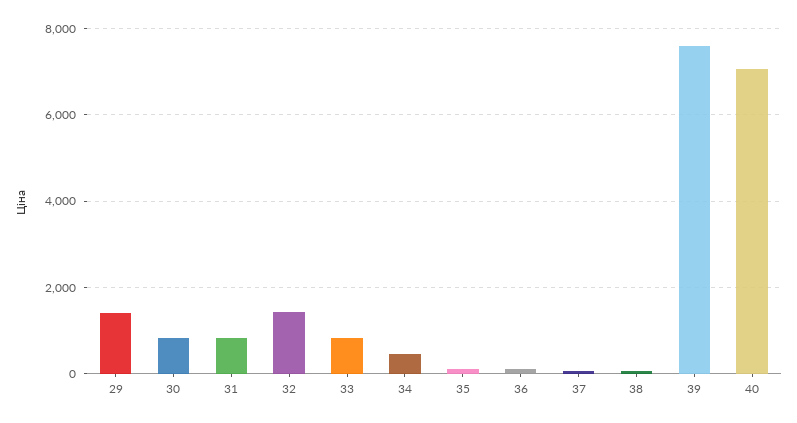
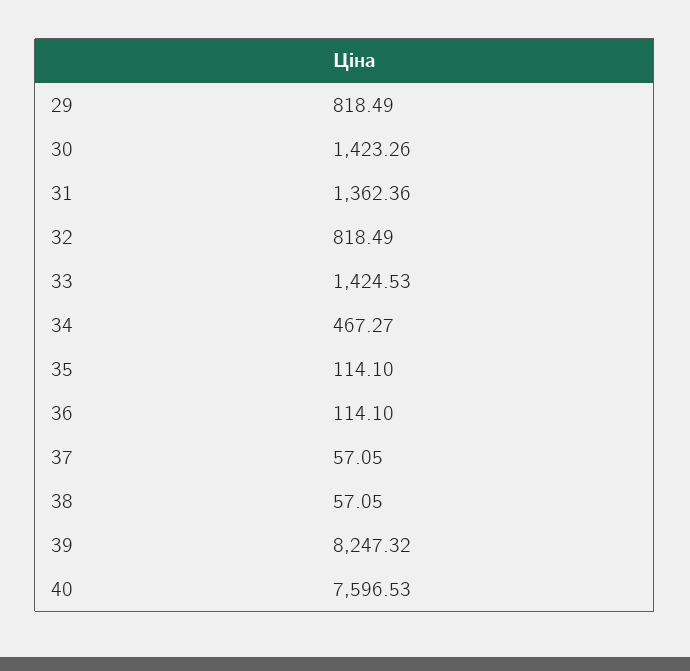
  {
-   "29": 1400,
+   "29": 818.49,
-   "30": 800,
+   "30": 1423.26,
-   "31": 800,
+   "31": 1362.36,
-   "32": 1400,
+   "32": 818.49,
-   "33": 800,
+   "33": 1424.53,
    "34": 467.27,
    "35": 114.1,
    "36": 114.1,
    "37": 57.05,
    "38": 57.05,
-   "39": 7600,
+   "39": 8247.32,
-   "40": 7000
+   "40": 7596.53
  }

